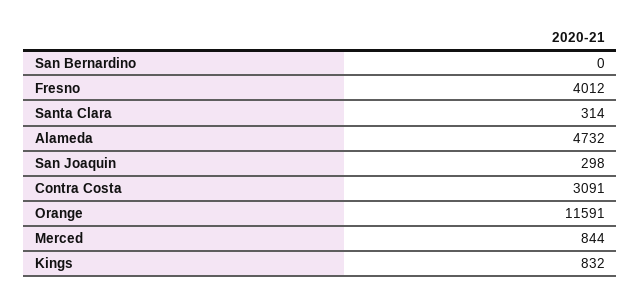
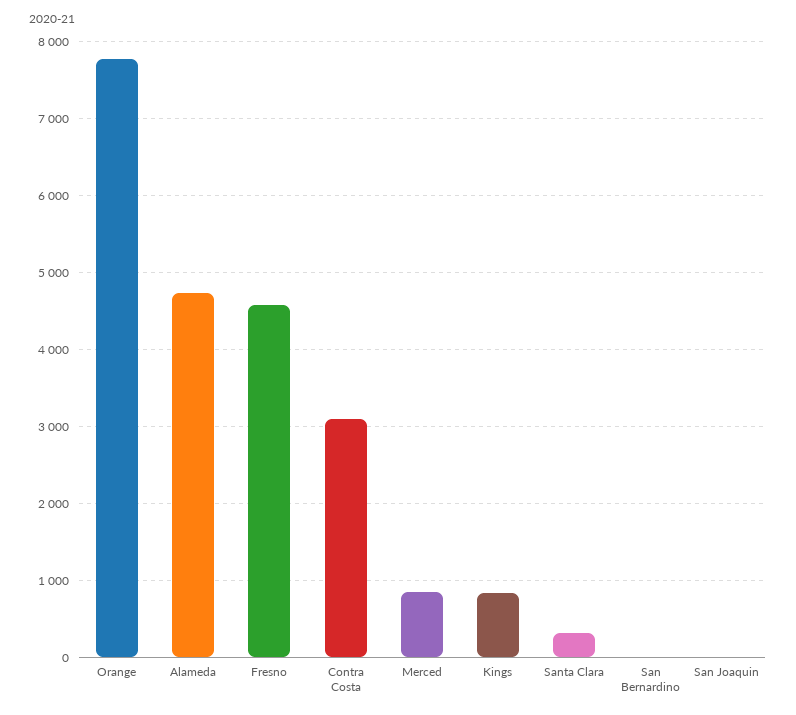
  {
    "San Bernardino": 0,
-   "Fresno": 4012,
+   "Fresno": 4600,
    "Santa Clara": 314,
    "Alameda": 4732,
-   "San Joaquin": 298,
+   "San Joaquin": 0,
    "Contra Costa": 3091,
-   "Orange": 11591,
+   "Orange": 7800,
    "Merced": 844,
    "Kings": 832
  }

